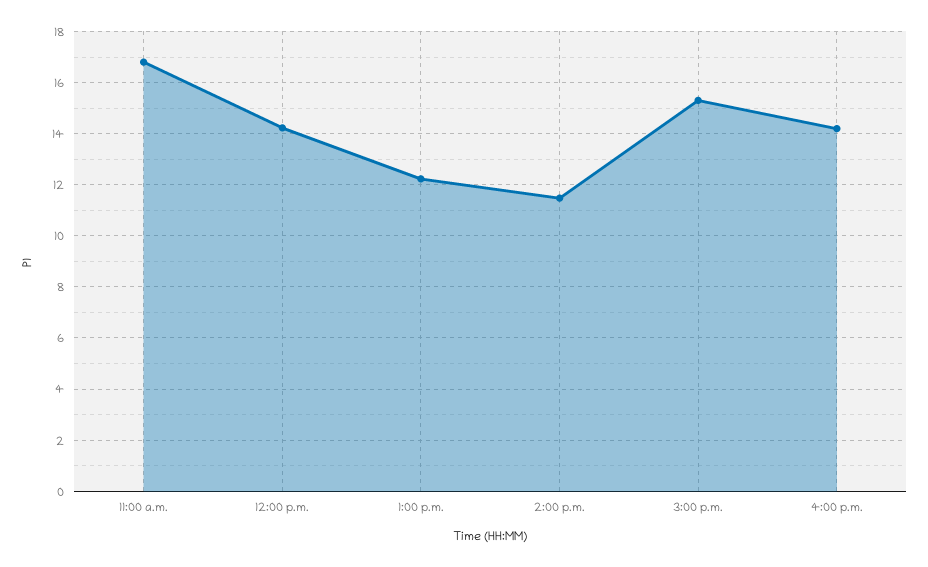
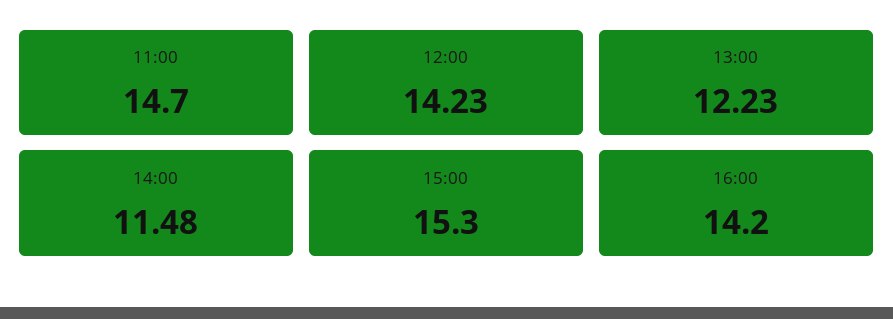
  {
-   "11:00 a.m.": 16.75,
+   "11:00 a.m.": 14.7,
    "12:00 p.m.": 14.23,
    "1:00 p.m.": 12.23,
    "2:00 p.m.": 11.48,
    "3:00 p.m.": 15.3,
    "4:00 p.m.": 14.2
  }

